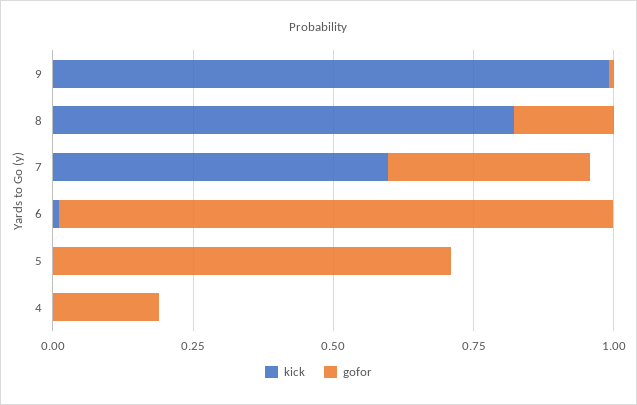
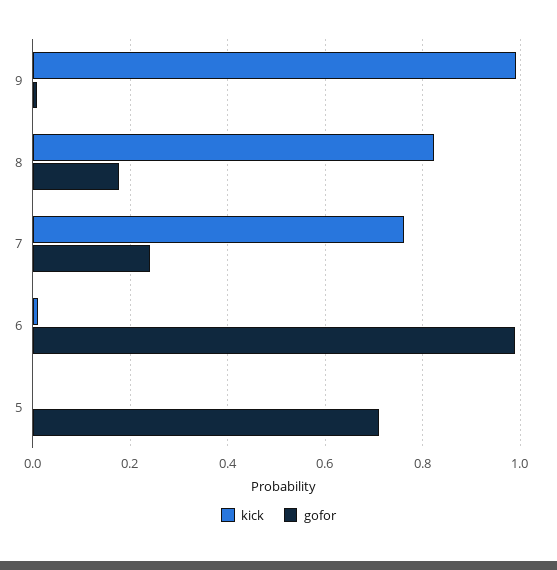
  {
    "kick": {
      "9": 1,
      "8": 0.82,
-     "7": 0.6,
+     "7": 0.76,
      "6": 0.02,
-     "5": 0,
+     "5": 0
-     "4": 0
    },
    "gofor": {
      "9": 0,
      "8": 0.18,
-     "7": 0.35,
+     "7": 0.24,
      "6": 0.98,
-     "5": 0.72,
+     "5": 0.72
-     "4": 0.2
    }
  }

